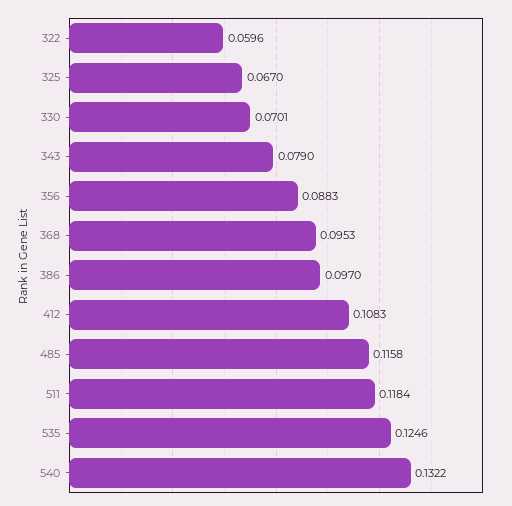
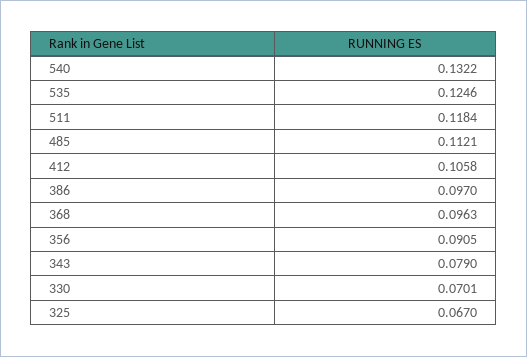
  {
-   "322": 0.0596,
    "325": 0.067,
    "330": 0.0701,
    "343": 0.079,
-   "356": 0.0883,
+   "356": 0.0905,
-   "368": 0.0953,
+   "368": 0.0963,
    "386": 0.097,
-   "412": 0.1083,
+   "412": 0.1058,
-   "485": 0.1158,
+   "485": 0.1121,
    "511": 0.1184,
    "535": 0.1246,
    "540": 0.1322
  }

